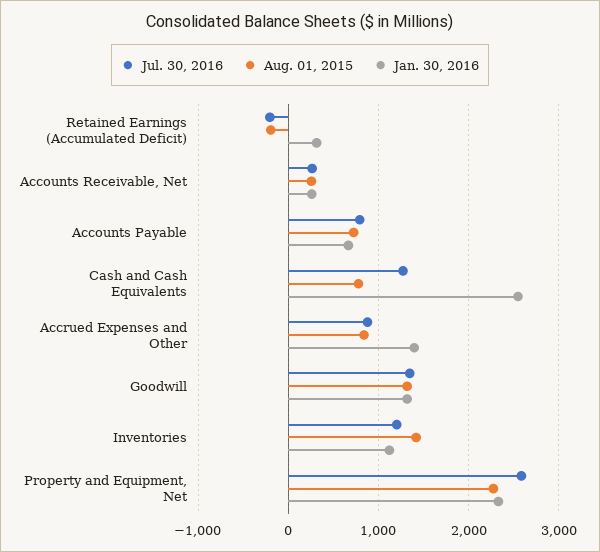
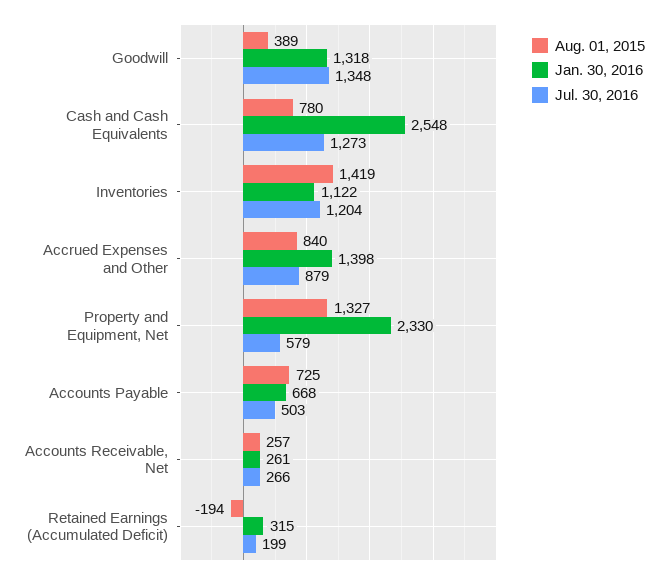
  {
    "Jul. 30, 2016": {
-     "Retained Earnings (Accumulated Deficit)": -200,
+     "Retained Earnings (Accumulated Deficit)": 199,
      "Accounts Receivable, Net": 266,
-     "Accounts Payable": 800,
+     "Accounts Payable": 503,
      "Cash and Cash Equivalents": 1273,
      "Accrued Expenses and Other": 879,
      "Goodwill": 1348,
      "Inventories": 1204,
-     "Property and Equipment, Net": 2600
+     "Property and Equipment, Net": 579
    },
    "Aug. 01, 2015": {
      "Retained Earnings (Accumulated Deficit)": -194,
      "Accounts Receivable, Net": 257,
      "Accounts Payable": 725,
      "Cash and Cash Equivalents": 780,
      "Accrued Expenses and Other": 840,
-     "Goodwill": 1300,
+     "Goodwill": 389,
      "Inventories": 1419,
-     "Property and Equipment, Net": 2300
+     "Property and Equipment, Net": 1327
    },
    "Jan. 30, 2016": {
      "Retained Earnings (Accumulated Deficit)": 315,
      "Accounts Receivable, Net": 261,
      "Accounts Payable": 668,
      "Cash and Cash Equivalents": 2548,
      "Accrued Expenses and Other": 1398,
      "Goodwill": 1318,
      "Inventories": 1122,
      "Property and Equipment, Net": 2330
    }
  }

